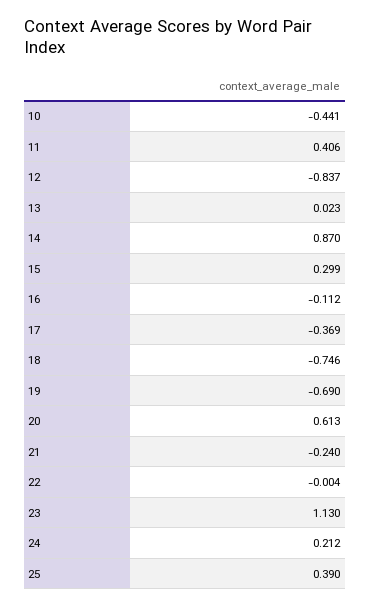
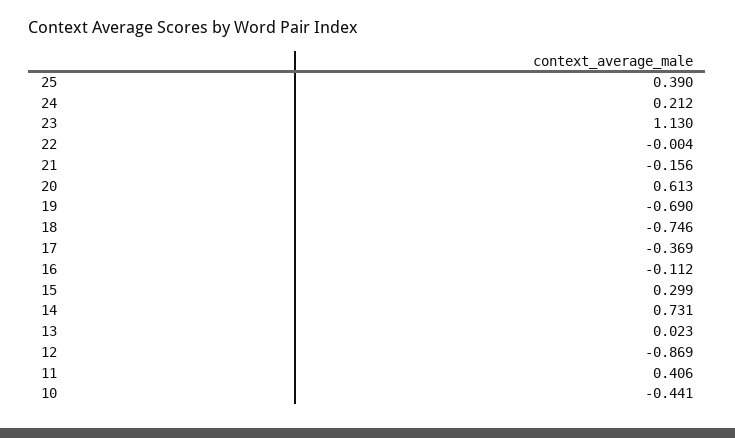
  {
    "10": -0.441,
    "11": 0.406,
-   "12": -0.837,
+   "12": -0.869,
    "13": 0.023,
-   "14": 0.87,
+   "14": 0.731,
    "15": 0.299,
    "16": -0.112,
    "17": -0.369,
    "18": -0.746,
    "19": -0.69,
    "20": 0.613,
-   "21": -0.24,
+   "21": -0.156,
    "22": -0.004,
    "23": 1.13,
    "24": 0.212,
    "25": 0.39
  }

